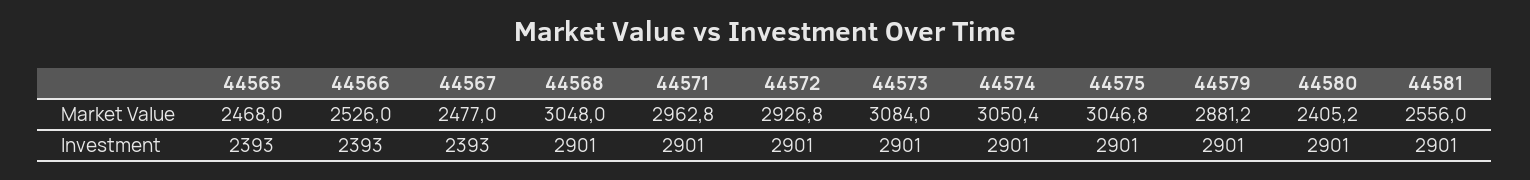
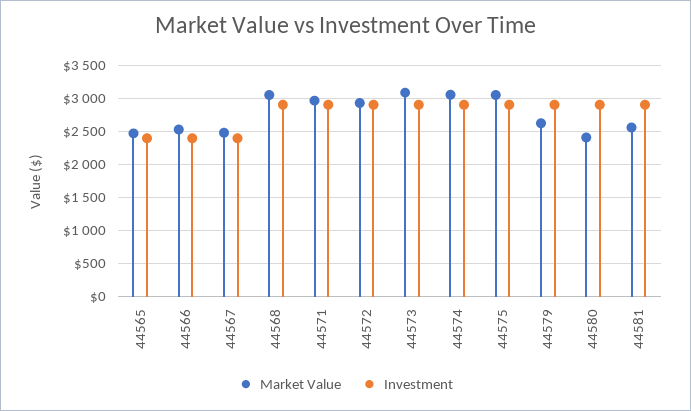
  {
    "Market Value": {
      "44565": 2468,
      "44566": 2526,
      "44567": 2477,
      "44568": 3048,
      "44571": 2962.8,
      "44572": 2926.8,
      "44573": 3084,
      "44574": 3050.4,
      "44575": 3046.8,
-     "44579": 2881.2,
+     "44579": 2600,
      "44580": 2405.2,
      "44581": 2556
    },
    "Investment": {
      "44565": 2393,
      "44566": 2393,
      "44567": 2393,
      "44568": 2901,
      "44571": 2901,
      "44572": 2901,
      "44573": 2901,
      "44574": 2901,
      "44575": 2901,
      "44579": 2901,
      "44580": 2901,
      "44581": 2901
    }
  }

